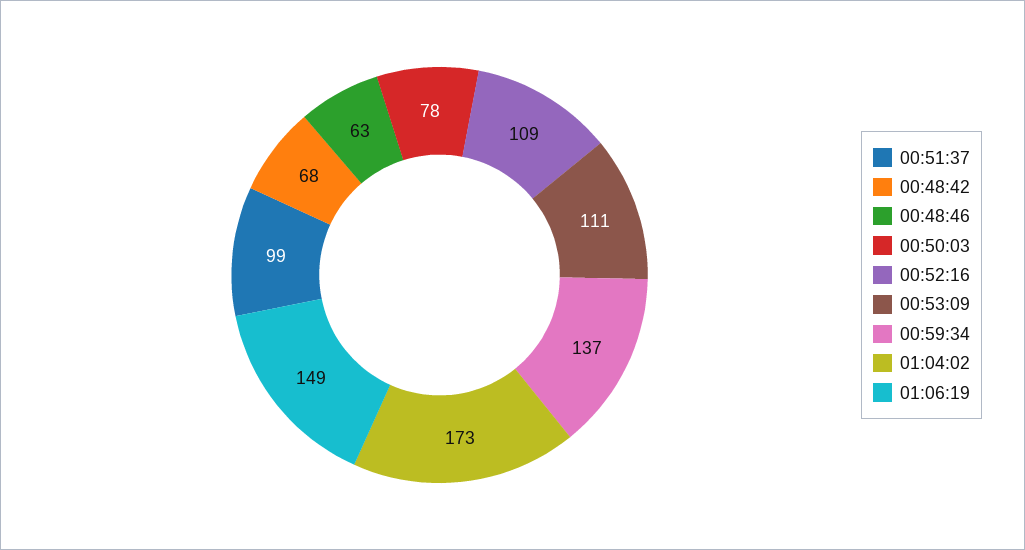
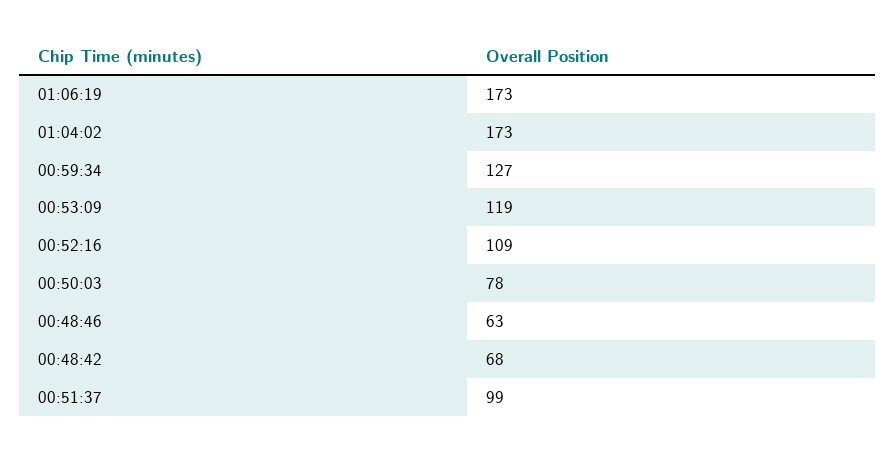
  {
    "00:51:37": 99,
    "00:48:42": 68,
    "00:48:46": 63,
    "00:50:03": 78,
    "00:52:16": 109,
-   "00:53:09": 111,
+   "00:53:09": 119,
-   "00:59:34": 137,
+   "00:59:34": 127,
    "01:04:02": 173,
-   "01:06:19": 149
+   "01:06:19": 173
  }

